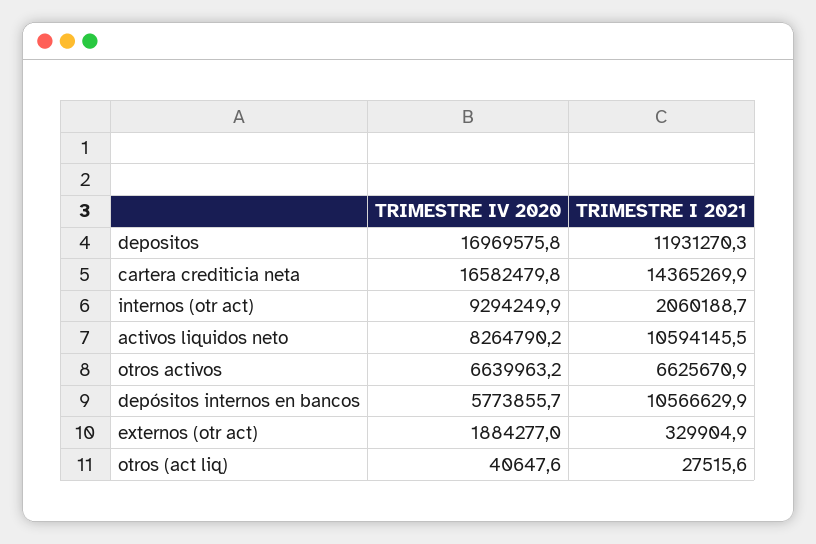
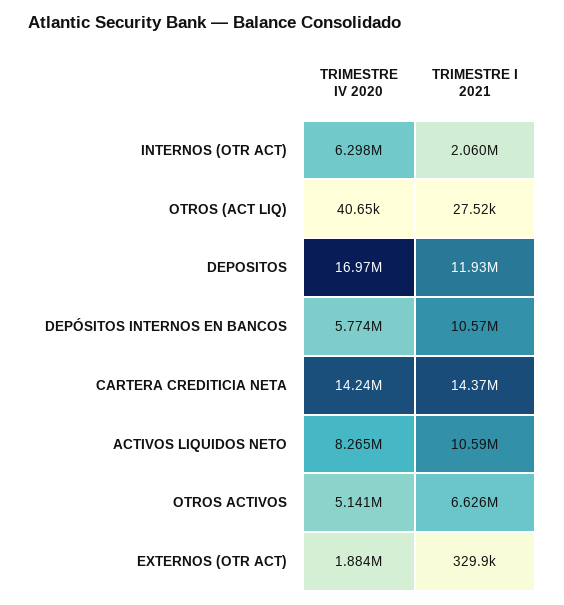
  {
    "TRIMESTRE IV 2020": {
      "depositos": 16969575.8,
-     "cartera crediticia neta": 16582479.8,
+     "cartera crediticia neta": 14240000,
-     "internos (otr act)": 9294249.9,
+     "internos (otr act)": 6298000,
      "activos liquidos neto": 8264790.2,
-     "otros activos": 6639963.2,
+     "otros activos": 5141000,
      "depósitos internos en bancos": 5773855.7,
      "externos (otr act)": 1884277,
      "otros (act liq)": 40647.6
    },
    "TRIMESTRE I 2021": {
      "depositos": 11931270.3,
      "cartera crediticia neta": 14365269.9,
      "internos (otr act)": 2060188.7,
      "activos liquidos neto": 10594145.5,
      "otros activos": 6625670.9,
      "depósitos internos en bancos": 10566629.9,
      "externos (otr act)": 329904.9,
      "otros (act liq)": 27515.6
    }
  }

